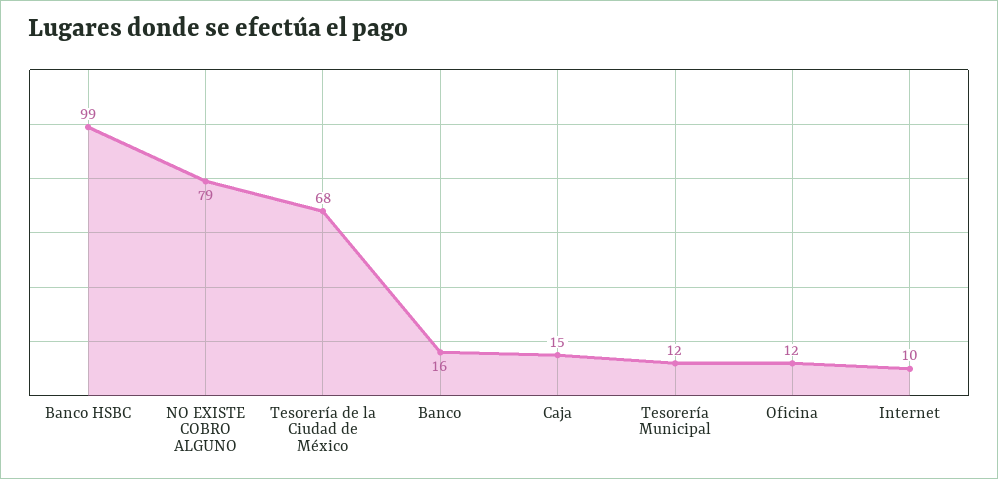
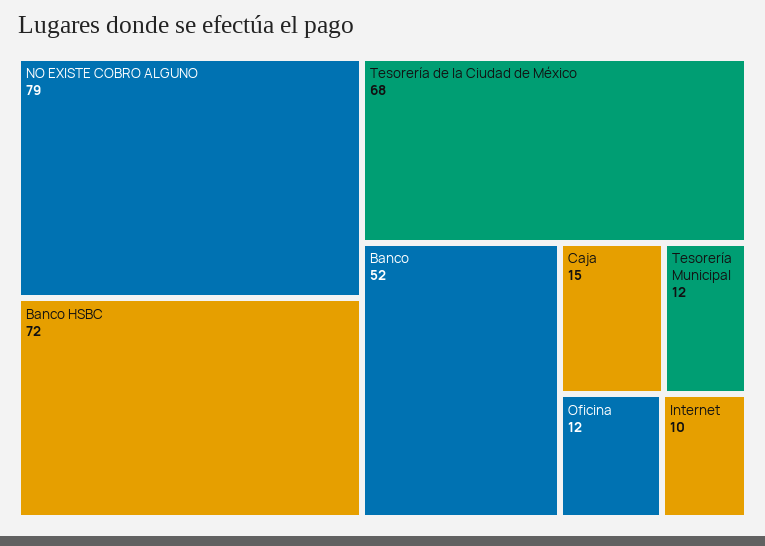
  {
-   "Banco HSBC": 99,
+   "Banco HSBC": 72,
    "NO EXISTE COBRO ALGUNO": 79,
    "Tesorería de la Ciudad de México": 68,
-   "Banco": 16,
+   "Banco": 52,
    "Caja": 15,
    "Tesorería Municipal": 12,
    "Oficina": 12,
    "Internet": 10
  }

